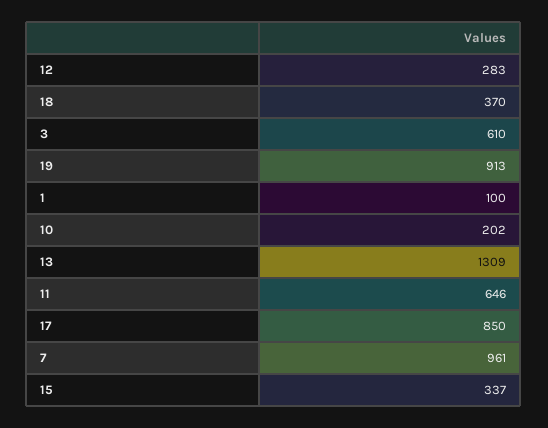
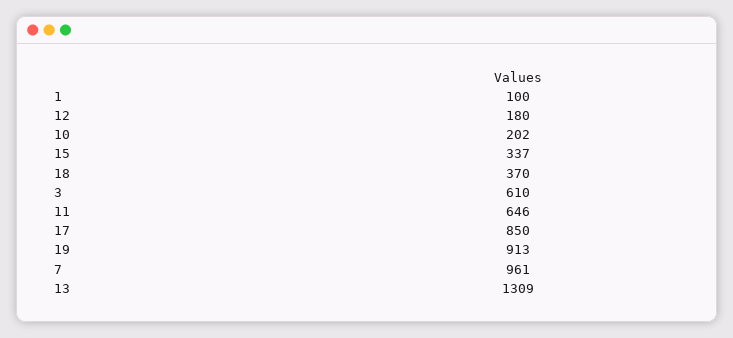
  {
-   "12": 283,
+   "12": 180,
    "18": 370,
    "3": 610,
    "19": 913,
    "1": 100,
    "10": 202,
    "13": 1309,
    "11": 646,
    "17": 850,
    "7": 961,
    "15": 337
  }

